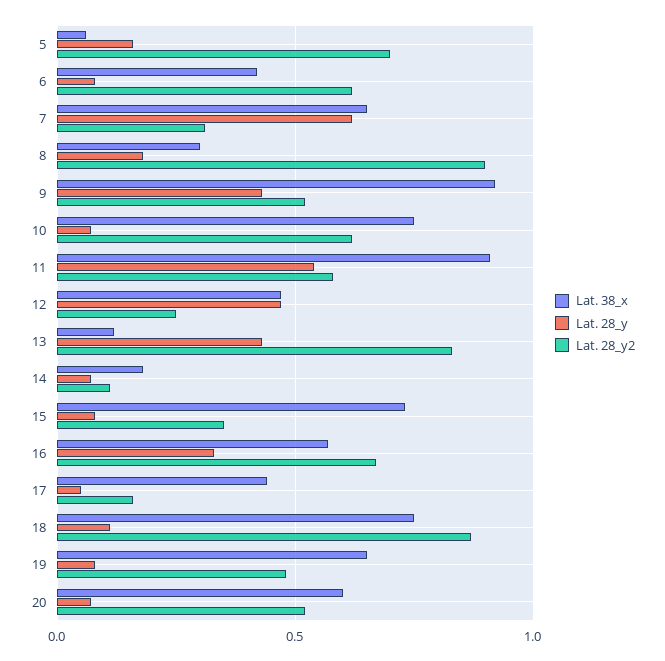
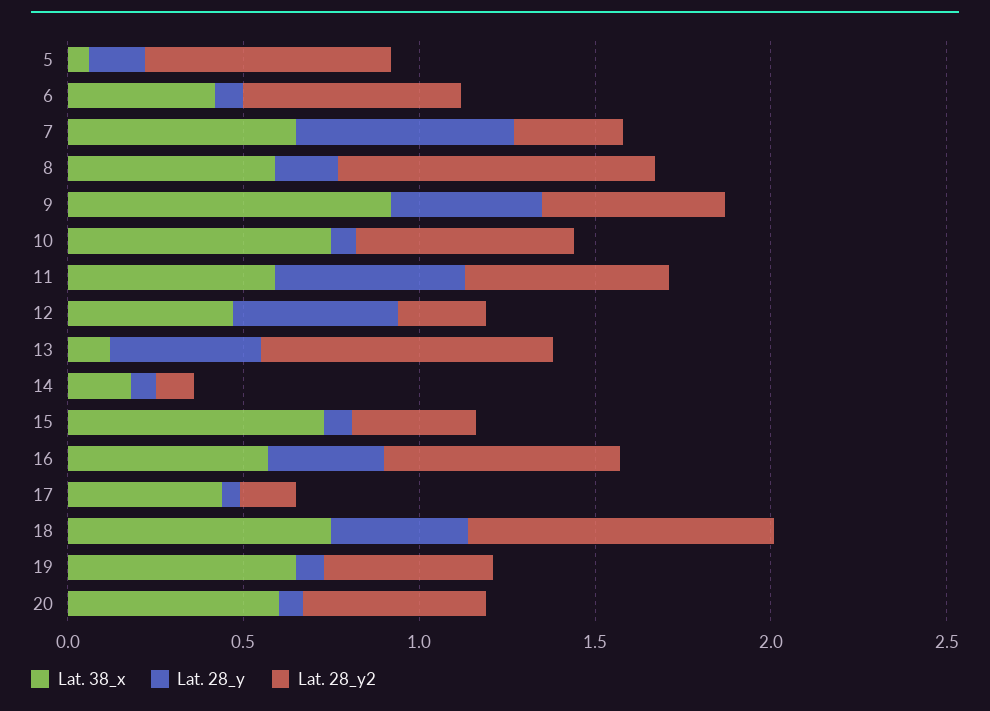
  {
    "Lat. 38_x": {
      "5": 0.05,
      "6": 0.4,
      "7": 0.65,
-     "8": 0.3,
+     "8": 0.6,
      "9": 0.9,
      "10": 0.75,
-     "11": 0.9,
+     "11": 0.6,
      "12": 0.45,
      "13": 0.1,
      "14": 0.2,
      "15": 0.75,
      "16": 0.55,
      "17": 0.45,
      "18": 0.75,
      "19": 0.65,
      "20": 0.6
    },
    "Lat. 28_y": {
      "5": 0.15,
      "6": 0.1,
      "7": 0.6,
      "8": 0.2,
      "9": 0.45,
      "10": 0.05,
      "11": 0.55,
      "12": 0.45,
      "13": 0.45,
      "14": 0.05,
      "15": 0.1,
      "16": 0.35,
      "17": 0.05,
-     "18": 0.1,
+     "18": 0.4,
      "19": 0.1,
      "20": 0.05
    },
    "Lat. 28_y2": {
      "5": 0.7,
      "6": 0.6,
      "7": 0.3,
      "8": 0.9,
      "9": 0.5,
      "10": 0.6,
      "11": 0.6,
      "12": 0.25,
      "13": 0.85,
      "14": 0.1,
      "15": 0.35,
      "16": 0.65,
      "17": 0.15,
      "18": 0.85,
      "19": 0.5,
      "20": 0.5
    }
  }

